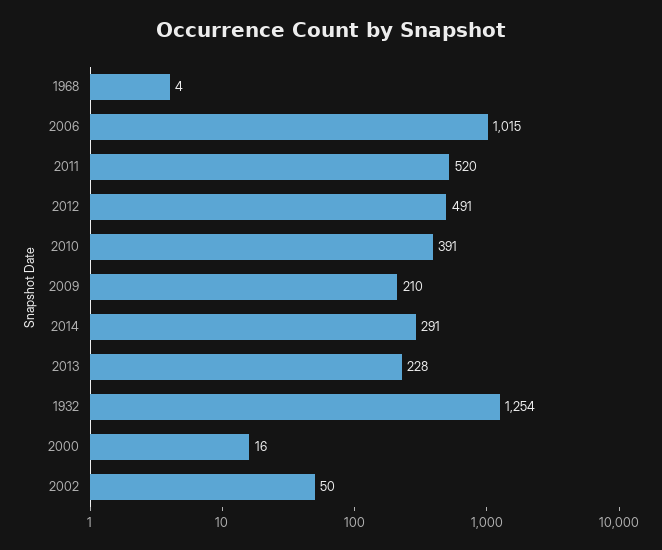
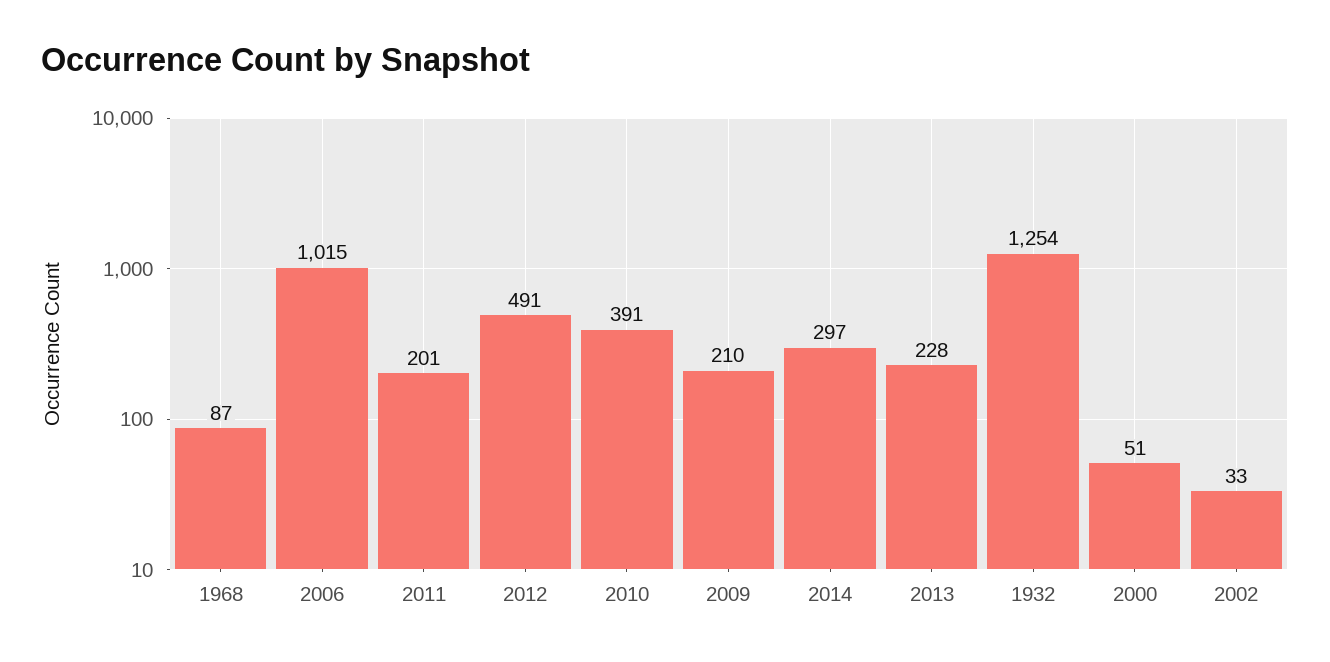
  {
-   "1968": 4,
+   "1968": 87,
    "2006": 1015,
-   "2011": 520,
+   "2011": 201,
    "2012": 491,
    "2010": 391,
    "2009": 210,
-   "2014": 291,
+   "2014": 297,
    "2013": 228,
    "1932": 1254,
-   "2000": 16,
+   "2000": 51,
-   "2002": 50
+   "2002": 33
  }

